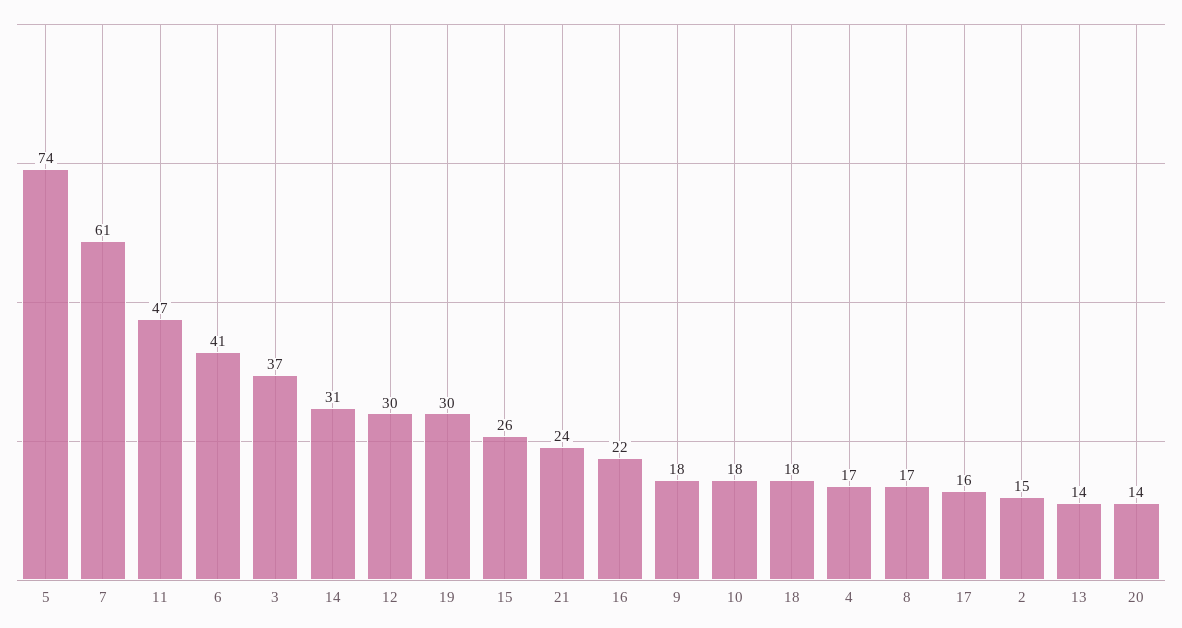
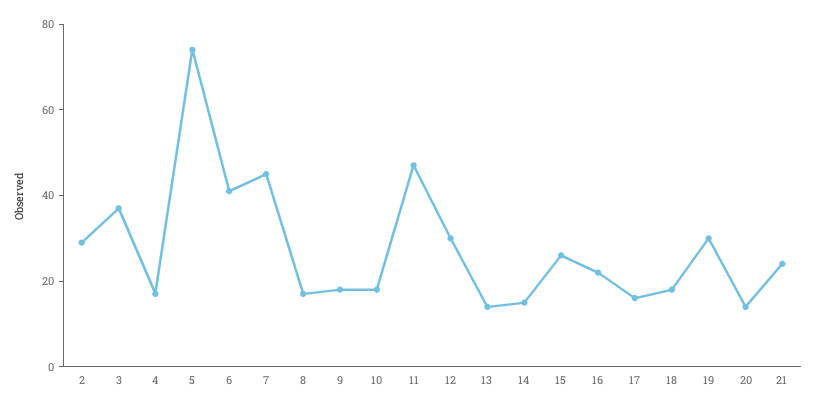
  {
    "5": 74,
-   "7": 61,
+   "7": 45,
    "11": 47,
    "6": 41,
    "3": 37,
-   "14": 31,
+   "14": 15,
    "12": 30,
    "19": 30,
    "15": 26,
    "21": 24,
    "16": 22,
    "9": 18,
    "10": 18,
    "18": 18,
    "4": 17,
    "8": 17,
    "17": 16,
-   "2": 15,
+   "2": 30,
    "13": 14,
    "20": 14
  }

